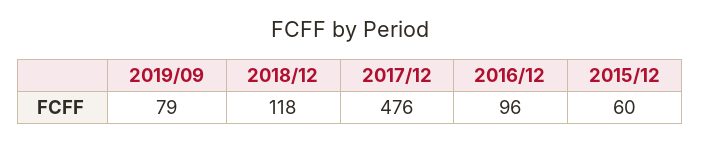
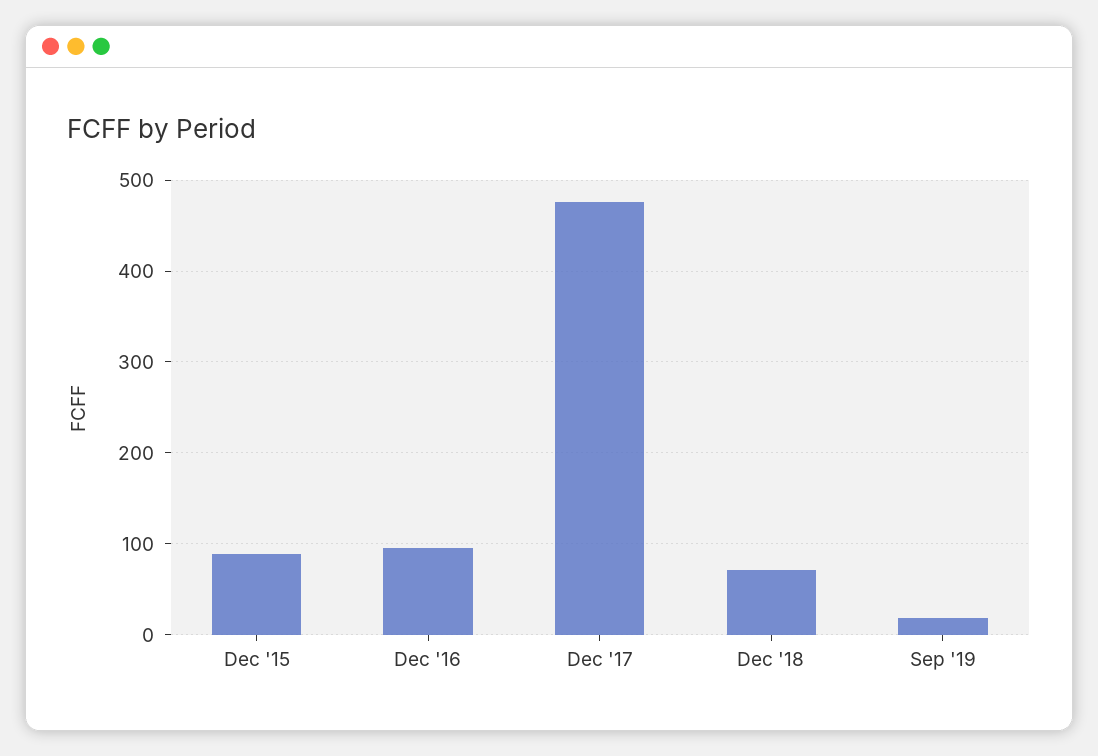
  {
-   "2019/09": 79,
+   "2019/09": 20,
-   "2018/12": 118,
+   "2018/12": 70,
    "2017/12": 476,
    "2016/12": 96,
-   "2015/12": 60
+   "2015/12": 90
  }

